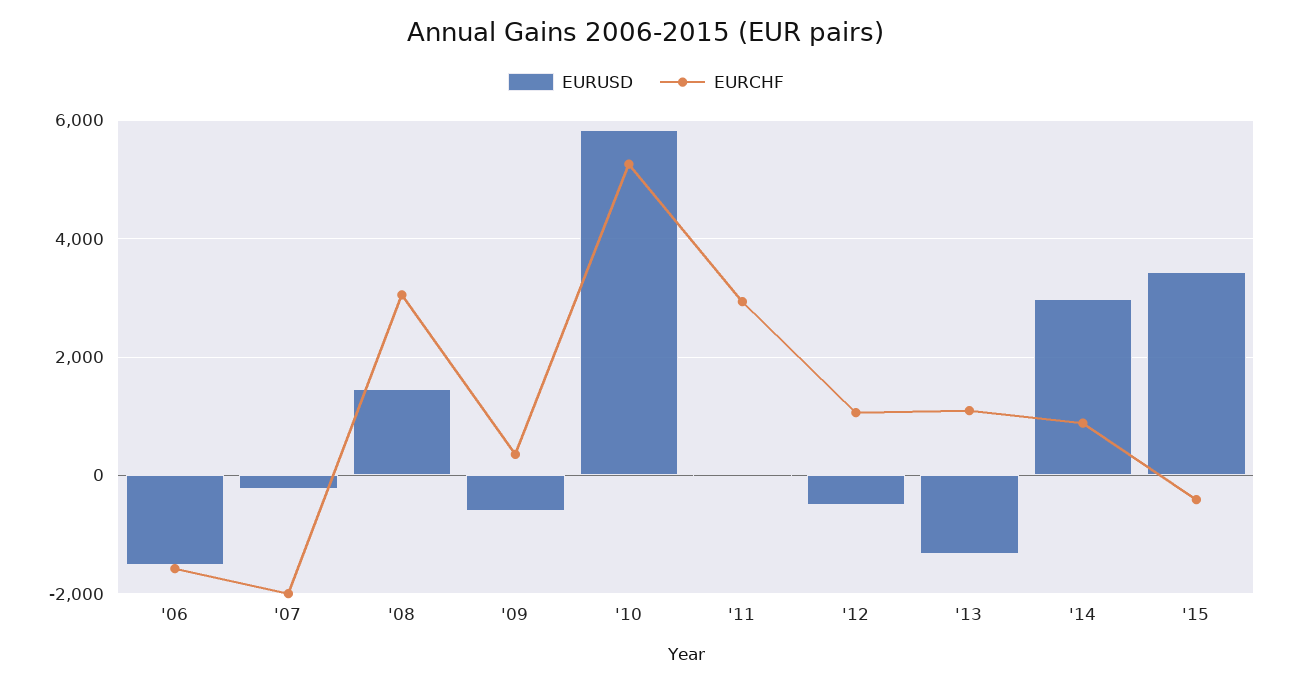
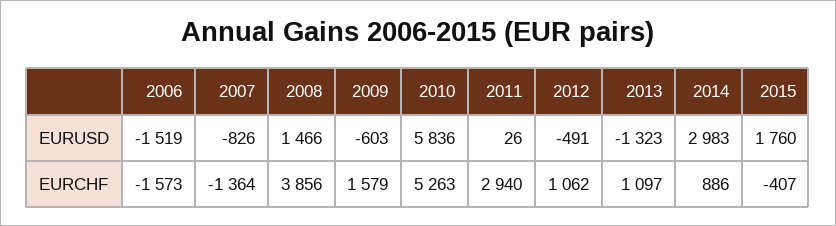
  {
    "EURUSD": {
      "'06": -1519,
-     "'07": -200,
+     "'07": -826,
      "'08": 1466,
      "'09": -603,
      "'10": 5836,
      "'11": 26,
      "'12": -491,
      "'13": -1323,
      "'14": 2983,
-     "'15": 3400
+     "'15": 1760
    },
    "EURCHF": {
      "'06": -1573,
-     "'07": -2000,
+     "'07": -1364,
-     "'08": 3000,
+     "'08": 3856,
-     "'09": 400,
+     "'09": 1579,
      "'10": 5263,
      "'11": 2940,
      "'12": 1062,
      "'13": 1097,
      "'14": 886,
      "'15": -407
    }
  }

